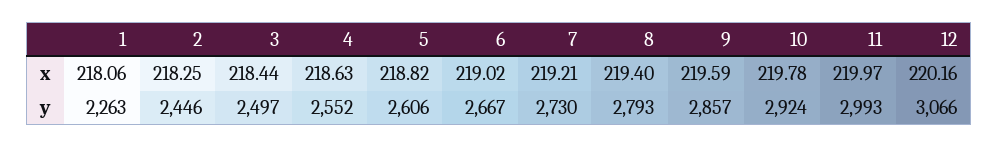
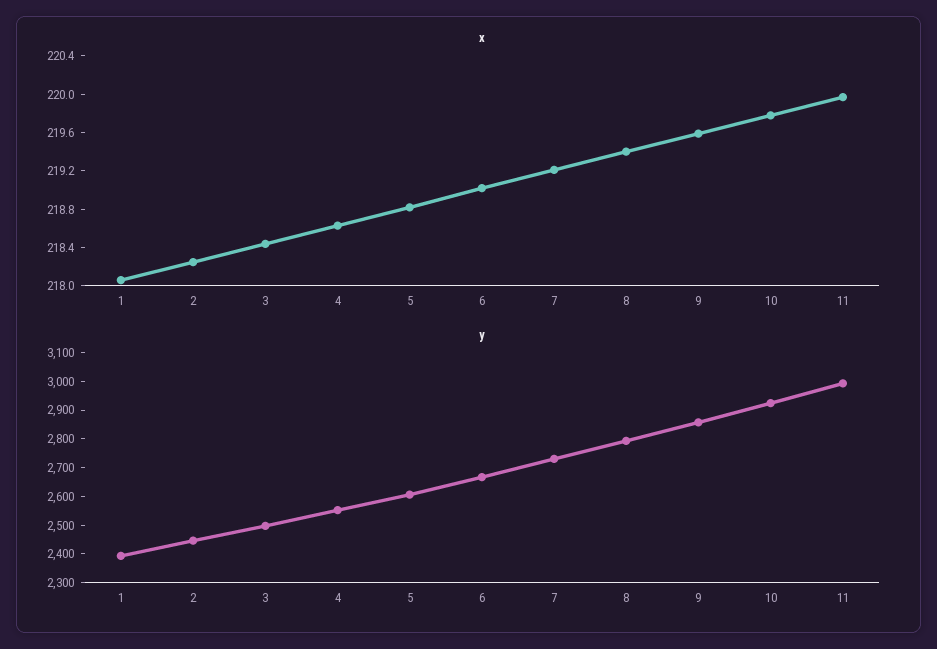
  {
    "x": {
      "1": 218.06,
      "2": 218.25,
      "3": 218.44,
      "4": 218.63,
      "5": 218.82,
      "6": 219.02,
      "7": 219.21,
      "8": 219.4,
      "9": 219.59,
      "10": 219.78,
-     "11": 219.97,
+     "11": 219.97
-     "12": 220.16
    },
    "y": {
-     "1": 2263,
+     "1": 2400,
      "2": 2446,
      "3": 2497,
      "4": 2552,
      "5": 2606,
      "6": 2667,
      "7": 2730,
      "8": 2793,
      "9": 2857,
      "10": 2924,
-     "11": 2993,
+     "11": 2993
-     "12": 3066
    }
  }

